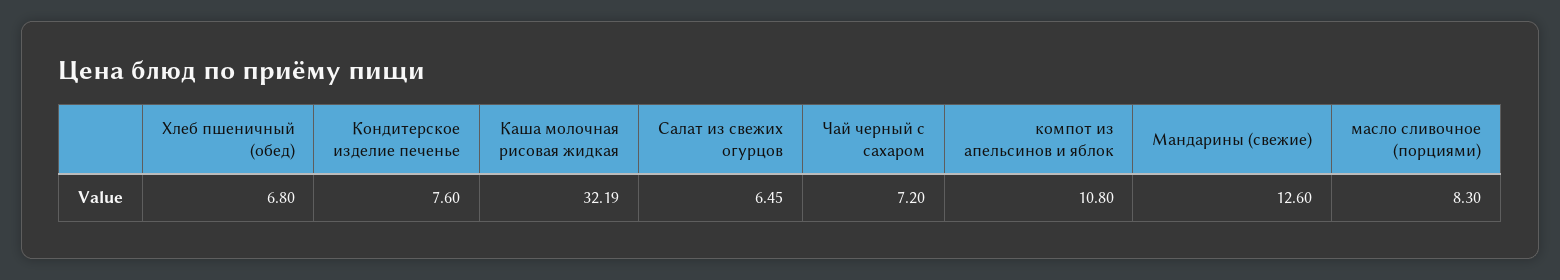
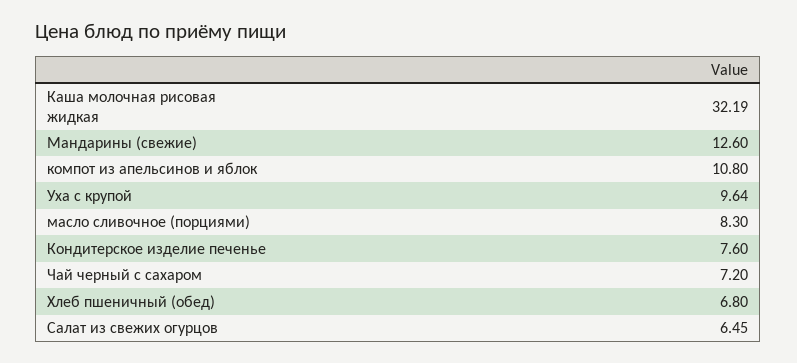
  {
    "Хлеб пшеничный (обед)": 6.8,
    "Кондитерское изделие печенье": 7.6,
    "Каша молочная рисовая жидкая": 32.19,
    "Салат из свежих огурцов": 6.45,
    "Чай черный с сахаром": 7.2,
    "компот из апельсинов и яблок": 10.8,
    "Мандарины (свежие)": 12.6,
-   "масло сливочное (порциями)": 8.3
+   "масло сливочное (порциями)": 8.3,
+   "Уха с крупой": 9.64
  }

